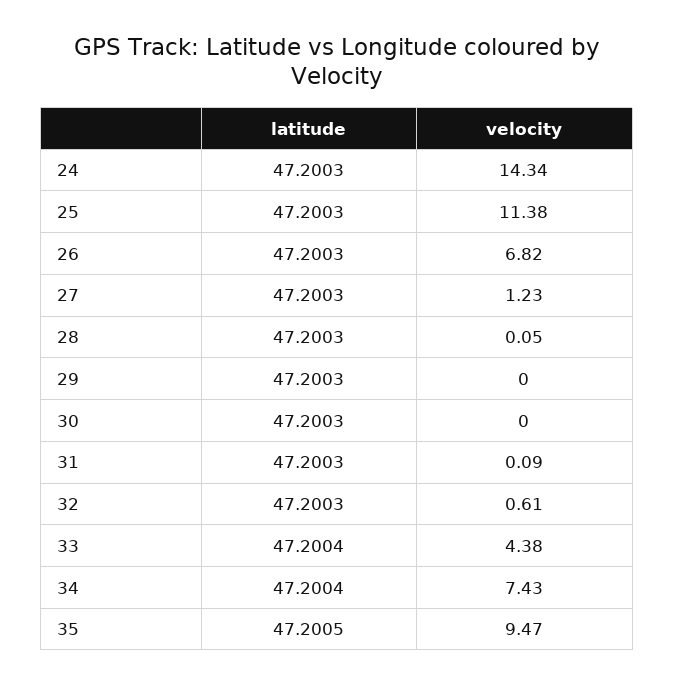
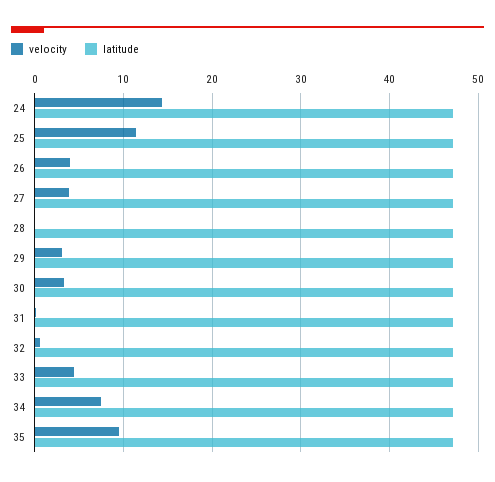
  {
    "latitude": {
      "24": 47.2003,
      "25": 47.2003,
      "26": 47.2003,
      "27": 47.2003,
      "28": 47.2003,
      "29": 47.2003,
      "30": 47.2003,
      "31": 47.2003,
      "32": 47.2003,
      "33": 47.2004,
      "34": 47.2004,
      "35": 47.2005
    },
    "velocity": {
      "24": 14.34,
      "25": 11.38,
-     "26": 6.82,
+     "26": 4,
-     "27": 1.23,
+     "27": 4,
      "28": 0.05,
-     "29": 0,
+     "29": 3,
-     "30": 0,
+     "30": 3,
      "31": 0.09,
      "32": 0.61,
      "33": 4.38,
      "34": 7.43,
      "35": 9.47
    }
  }

